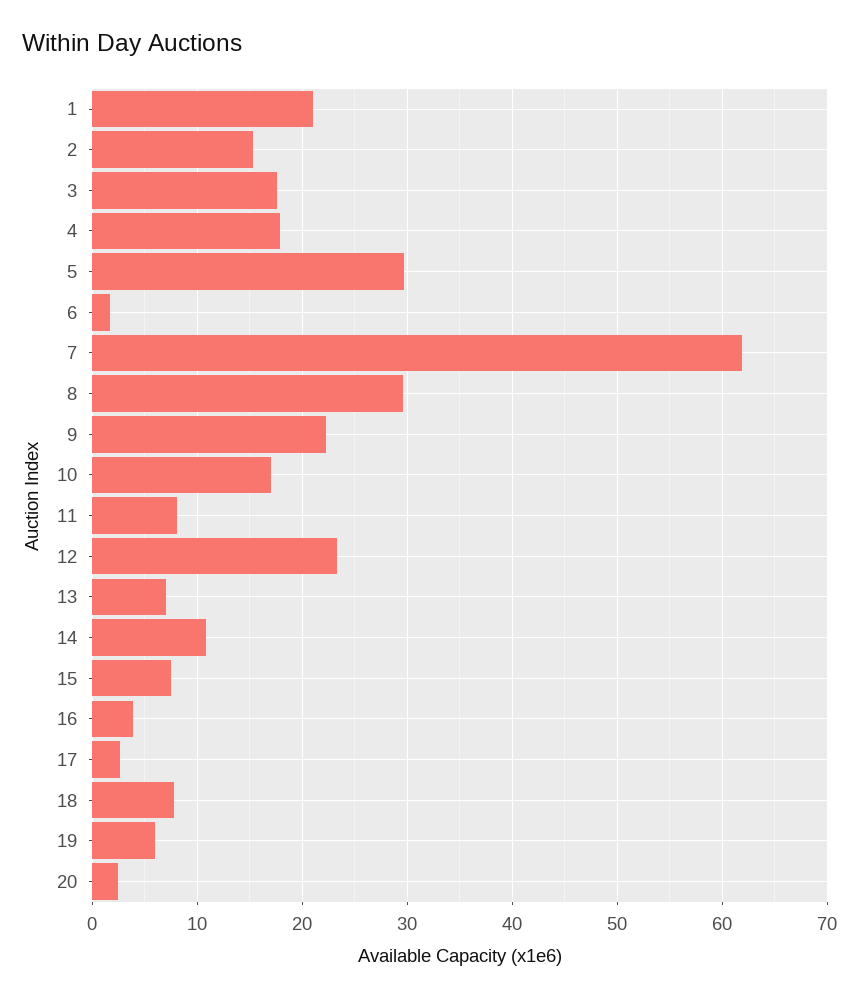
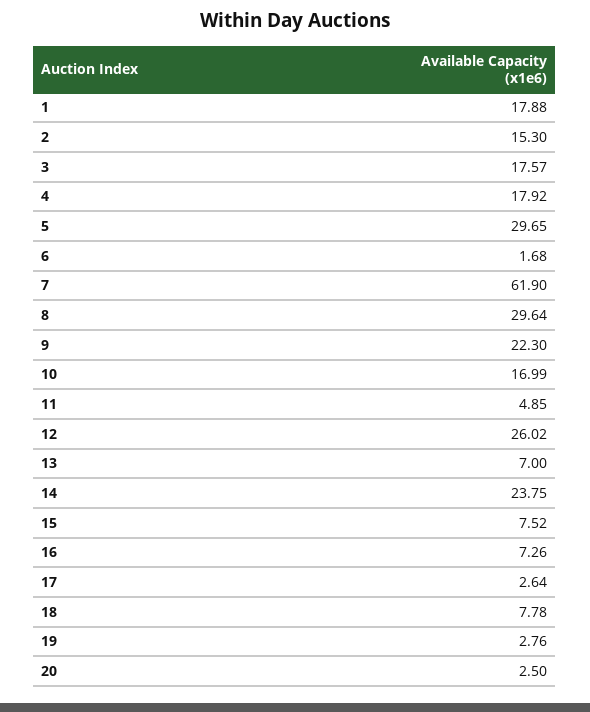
  {
-   "1": 21,
+   "1": 17.88,
    "2": 15.3,
    "3": 17.57,
    "4": 17.92,
    "5": 29.65,
    "6": 1.68,
    "7": 61.9,
    "8": 29.64,
    "9": 22.3,
    "10": 16.99,
-   "11": 8,
+   "11": 4.85,
-   "12": 23,
+   "12": 26.02,
    "13": 7,
-   "14": 11,
+   "14": 23.75,
    "15": 7.52,
-   "16": 4,
+   "16": 7.26,
    "17": 2.64,
    "18": 7.78,
-   "19": 6,
+   "19": 2.76,
    "20": 2.5
  }

